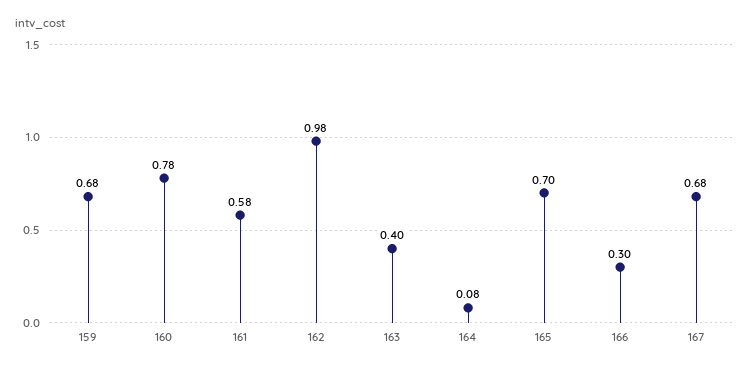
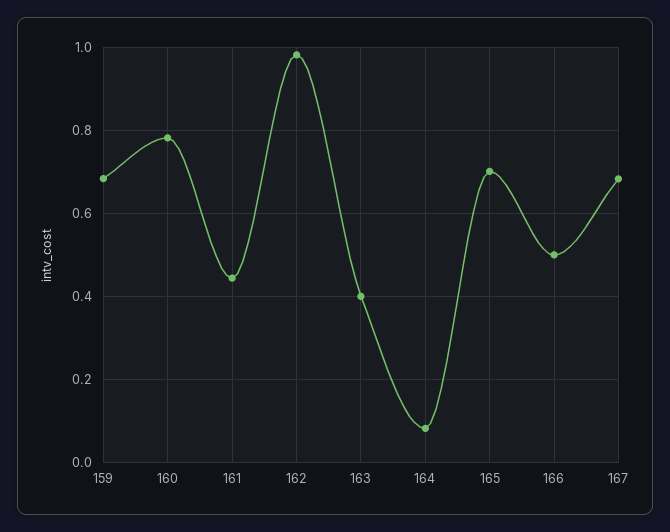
  {
    "159": 0.68,
    "160": 0.78,
-   "161": 0.58,
+   "161": 0.44,
    "162": 0.98,
    "163": 0.4,
    "164": 0.08,
    "165": 0.7,
-   "166": 0.3,
+   "166": 0.5,
    "167": 0.68
  }

